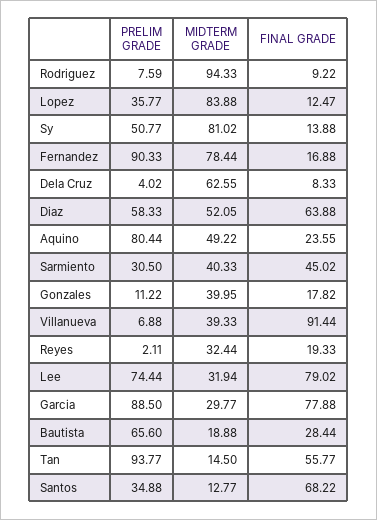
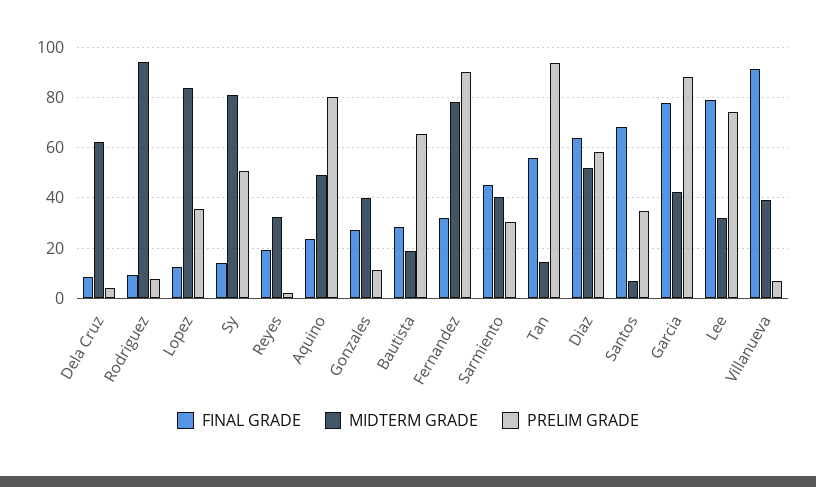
  {
    "PRELIM GRADE": {
      "Rodriguez": 7.59,
      "Lopez": 35.77,
      "Sy": 50.77,
      "Fernandez": 90.33,
      "Dela Cruz": 4.02,
      "Diaz": 58.33,
      "Aquino": 80.44,
      "Sarmiento": 30.5,
      "Gonzales": 11.22,
      "Villanueva": 6.88,
      "Reyes": 2.11,
      "Lee": 74.44,
      "Garcia": 88.5,
      "Bautista": 65.6,
      "Tan": 93.77,
      "Santos": 34.88
    },
    "MIDTERM GRADE": {
      "Rodriguez": 94.33,
      "Lopez": 83.88,
      "Sy": 81.02,
      "Fernandez": 78.44,
      "Dela Cruz": 62.55,
      "Diaz": 52.05,
      "Aquino": 49.22,
      "Sarmiento": 40.33,
      "Gonzales": 39.95,
      "Villanueva": 39.33,
      "Reyes": 32.44,
      "Lee": 31.94,
-     "Garcia": 29.77,
+     "Garcia": 42.5,
      "Bautista": 18.88,
      "Tan": 14.5,
-     "Santos": 12.77
+     "Santos": 7.5
    },
    "FINAL GRADE": {
      "Rodriguez": 9.22,
      "Lopez": 12.47,
      "Sy": 13.88,
-     "Fernandez": 16.88,
+     "Fernandez": 32.5,
      "Dela Cruz": 8.33,
      "Diaz": 63.88,
      "Aquino": 23.55,
      "Sarmiento": 45.02,
-     "Gonzales": 17.82,
+     "Gonzales": 27.5,
      "Villanueva": 91.44,
      "Reyes": 19.33,
      "Lee": 79.02,
      "Garcia": 77.88,
      "Bautista": 28.44,
      "Tan": 55.77,
      "Santos": 68.22
    }
  }

